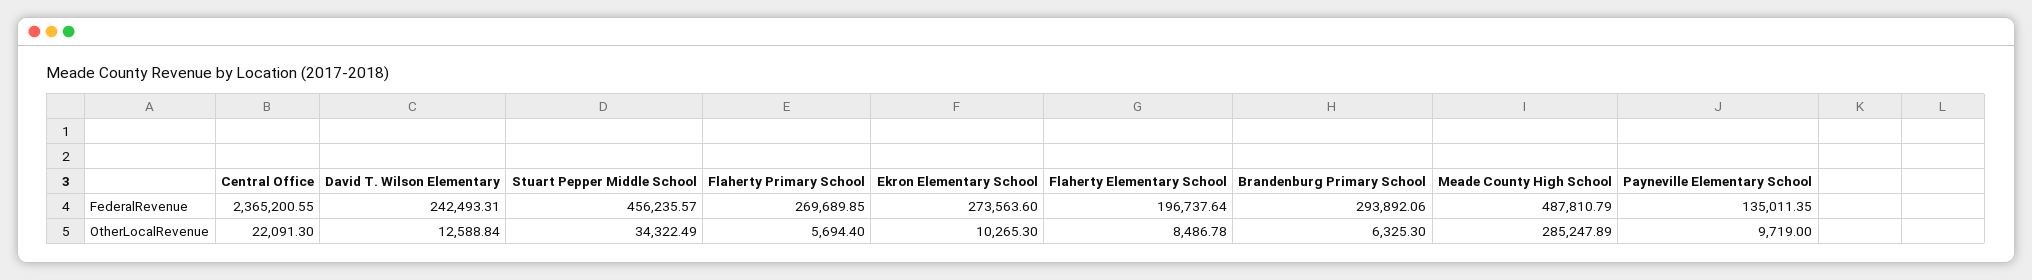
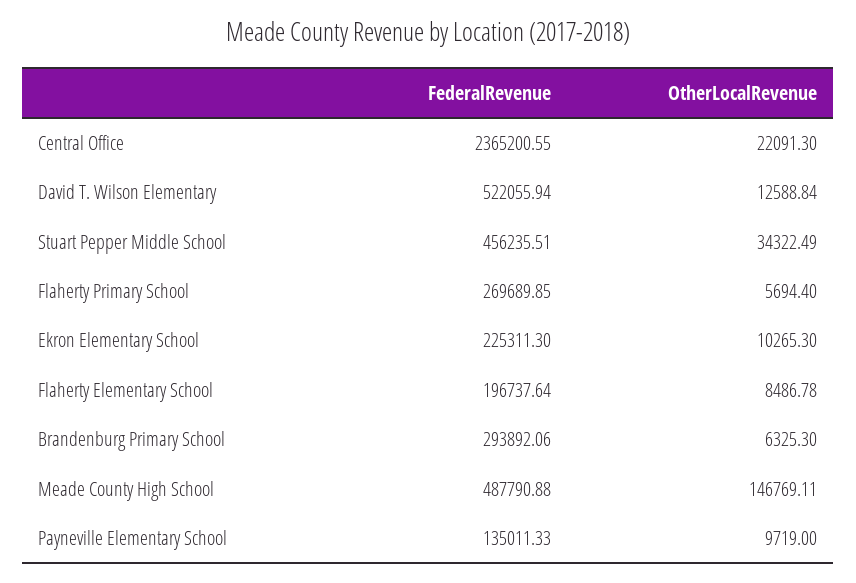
  {
    "Central Office": {
      "FederalRevenue": 2365200.55,
      "OtherLocalRevenue": 22091.3
    },
    "David T. Wilson Elementary": {
-     "FederalRevenue": 242493.31,
+     "FederalRevenue": 522055.94,
      "OtherLocalRevenue": 12588.84
    },
    "Stuart Pepper Middle School": {
-     "FederalRevenue": 456235.57,
+     "FederalRevenue": 456235.51,
      "OtherLocalRevenue": 34322.49
    },
    "Flaherty Primary School": {
      "FederalRevenue": 269689.85,
      "OtherLocalRevenue": 5694.4
    },
    "Ekron Elementary School": {
-     "FederalRevenue": 273563.6,
+     "FederalRevenue": 225311.3,
      "OtherLocalRevenue": 10265.3
    },
    "Flaherty Elementary School": {
      "FederalRevenue": 196737.64,
      "OtherLocalRevenue": 8486.78
    },
    "Brandenburg Primary School": {
      "FederalRevenue": 293892.06,
      "OtherLocalRevenue": 6325.3
    },
    "Meade County High School": {
-     "FederalRevenue": 487810.79,
+     "FederalRevenue": 487790.88,
-     "OtherLocalRevenue": 285247.89
+     "OtherLocalRevenue": 146769.11
    },
    "Payneville Elementary School": {
-     "FederalRevenue": 135011.35,
+     "FederalRevenue": 135011.33,
      "OtherLocalRevenue": 9719
    }
  }

